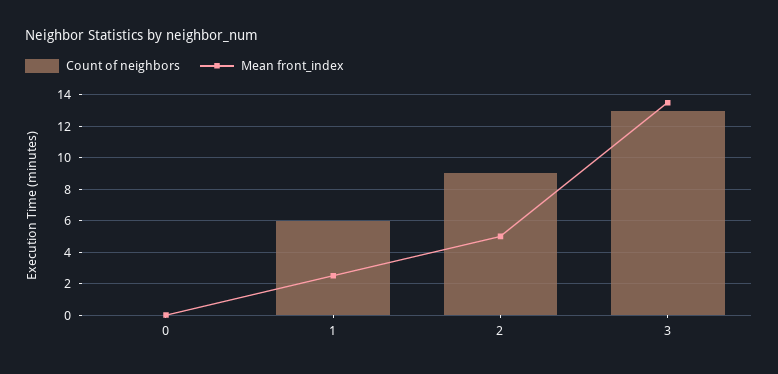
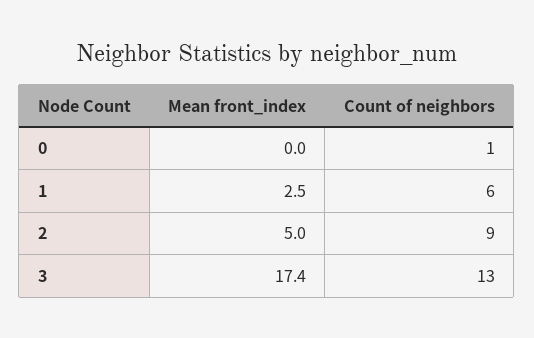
  {
    "Count of neighbors": {
-     "0": 0,
+     "0": 1,
      "1": 6,
      "2": 9,
      "3": 13
    },
    "Mean front_index": {
      "0": 0,
      "1": 2.5,
      "2": 5,
-     "3": 13.5
+     "3": 17.4
    }
  }

